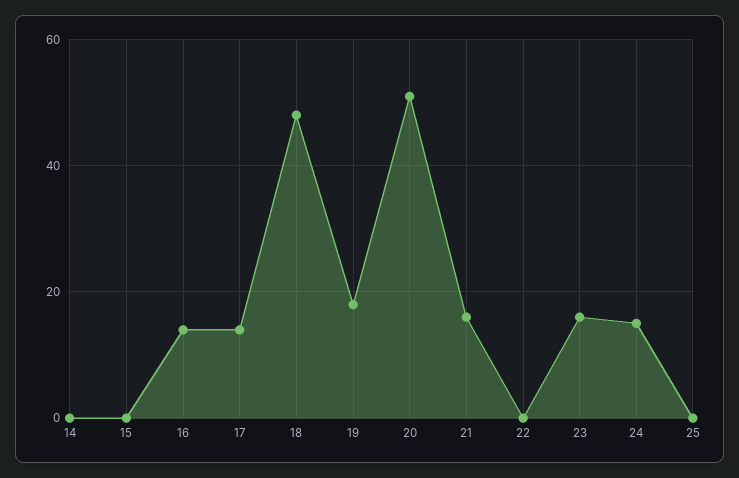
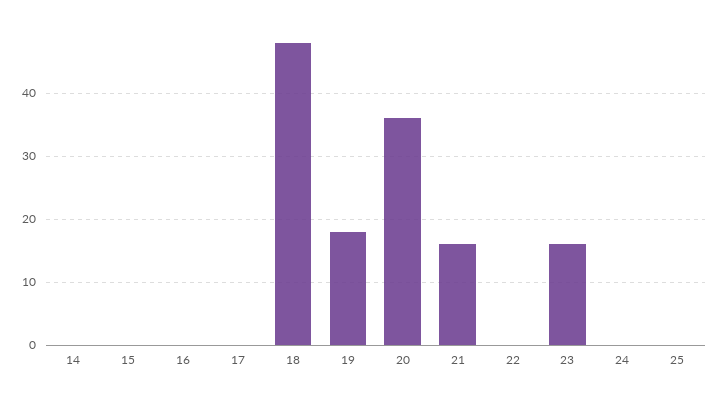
  {
    "14": 0,
    "15": 0,
-   "16": 15,
+   "16": 0,
-   "17": 15,
+   "17": 0,
    "18": 48,
    "19": 18,
-   "20": 50,
+   "20": 36,
    "21": 16,
    "22": 0,
    "23": 16,
-   "24": 15,
+   "24": 0,
    "25": 0
  }

